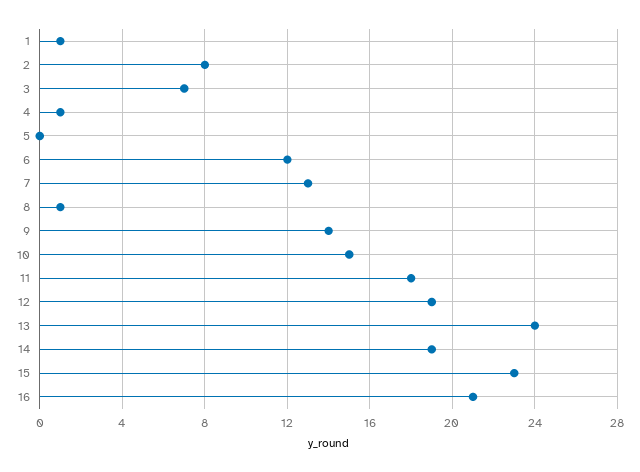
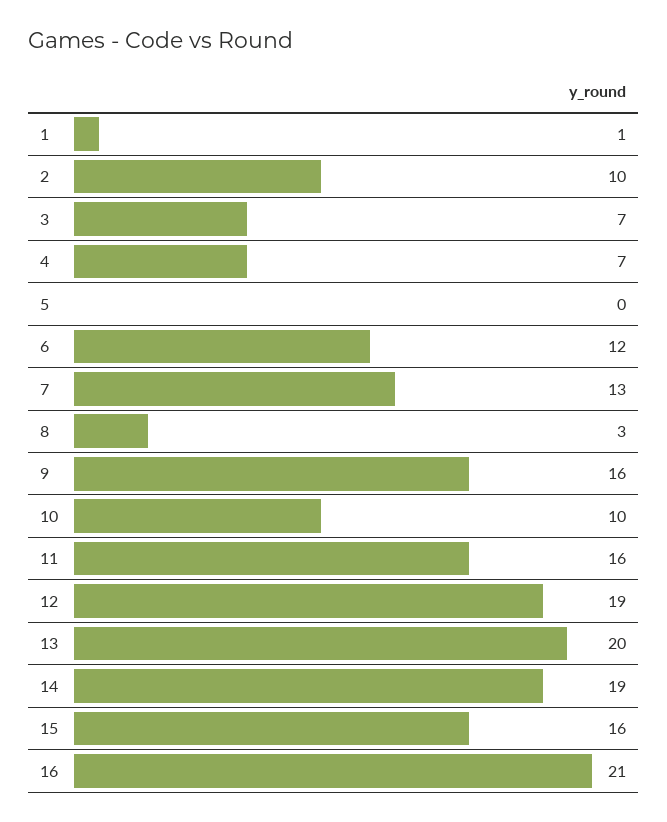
  {
    "1": 1,
-   "2": 8,
+   "2": 10,
    "3": 7,
-   "4": 1,
+   "4": 7,
    "5": 0,
    "6": 12,
    "7": 13,
-   "8": 1,
+   "8": 3,
-   "9": 14,
+   "9": 16,
-   "10": 15,
+   "10": 10,
-   "11": 18,
+   "11": 16,
    "12": 19,
-   "13": 24,
+   "13": 20,
    "14": 19,
-   "15": 23,
+   "15": 16,
    "16": 21
  }

